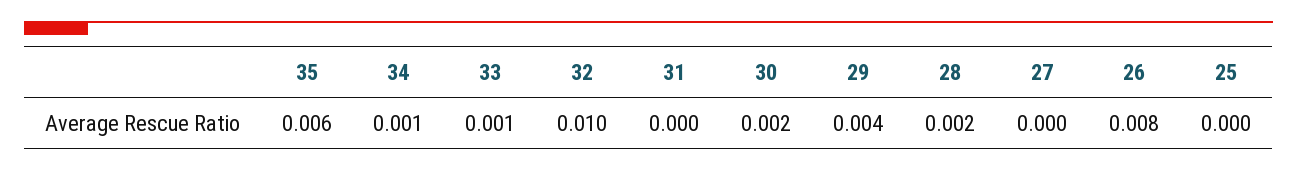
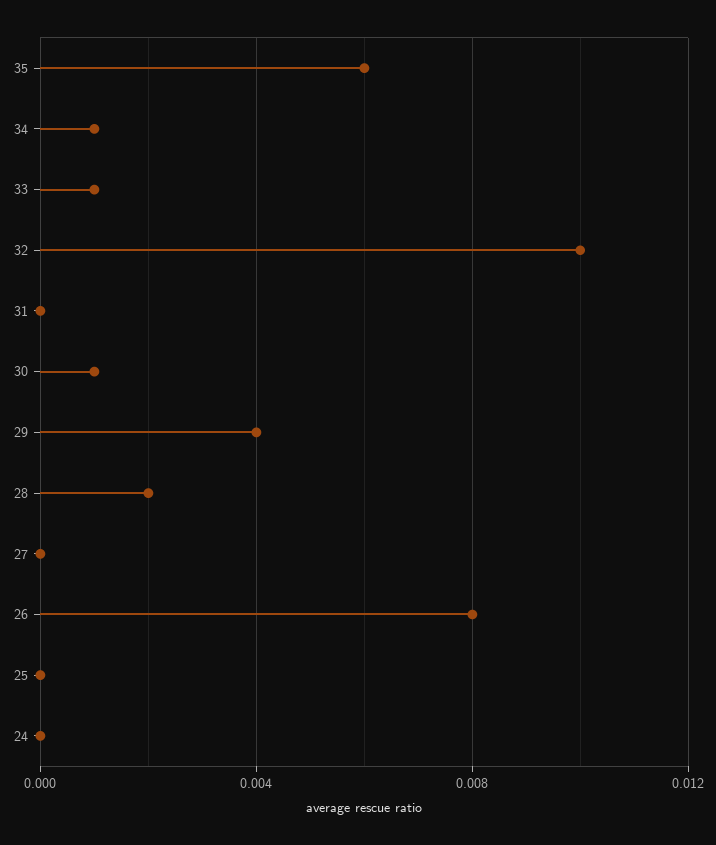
  {
    "35": 0.006,
    "34": 0.001,
    "33": 0.001,
    "32": 0.01,
    "31": 0,
-   "30": 0.002,
+   "30": 0.001,
    "29": 0.004,
    "28": 0.002,
    "27": 0,
    "26": 0.008,
-   "25": 0
+   "25": 0,
+   "24": 0
  }

